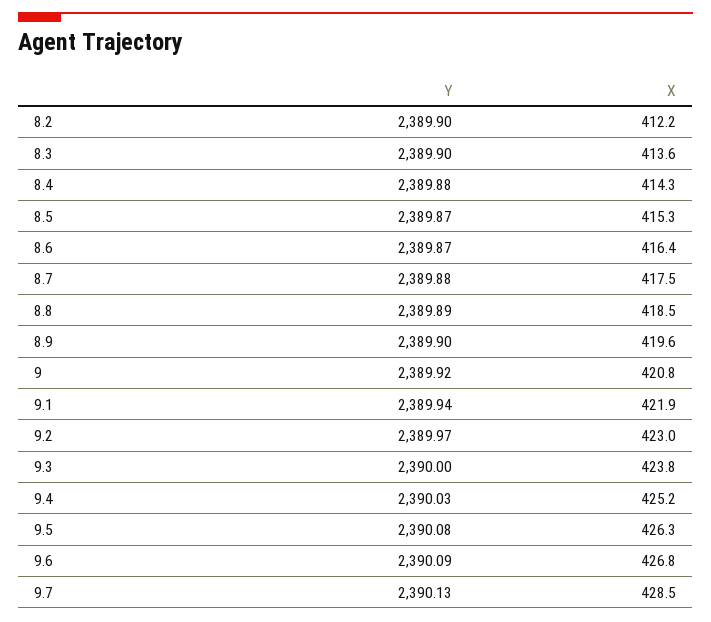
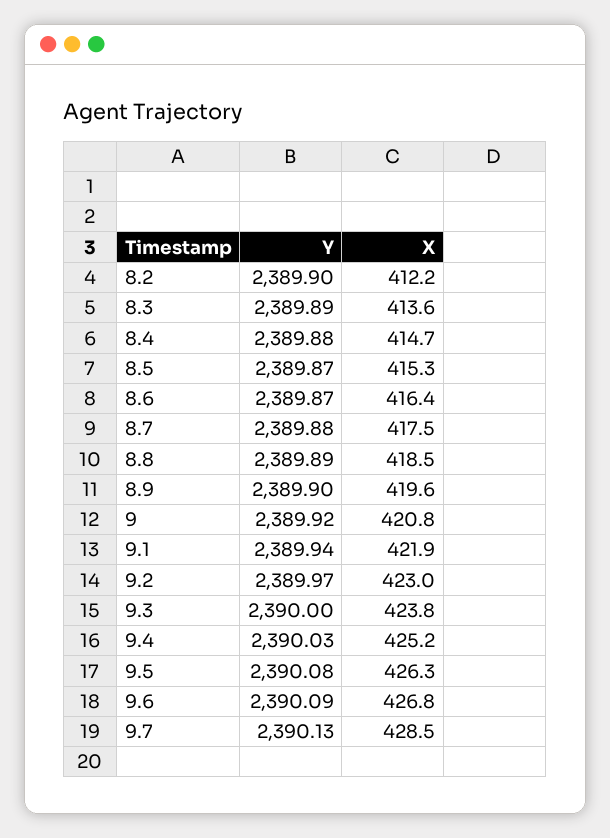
  {
    "Y": {
      "8.2": 2389.9,
-     "8.3": 2389.9,
+     "8.3": 2389.89,
      "8.4": 2389.88,
      "8.5": 2389.87,
      "8.6": 2389.87,
      "8.7": 2389.88,
      "8.8": 2389.89,
      "8.9": 2389.9,
      "9": 2389.92,
      "9.1": 2389.94,
      "9.2": 2389.97,
      "9.3": 2390,
      "9.4": 2390.03,
      "9.5": 2390.08,
      "9.6": 2390.09,
      "9.7": 2390.13
    },
    "X": {
      "8.2": 412.2,
      "8.3": 413.6,
-     "8.4": 414.3,
+     "8.4": 414.7,
      "8.5": 415.3,
      "8.6": 416.4,
      "8.7": 417.5,
      "8.8": 418.5,
      "8.9": 419.6,
      "9": 420.8,
      "9.1": 421.9,
      "9.2": 423,
      "9.3": 423.8,
      "9.4": 425.2,
      "9.5": 426.3,
      "9.6": 426.8,
      "9.7": 428.5
    }
  }

